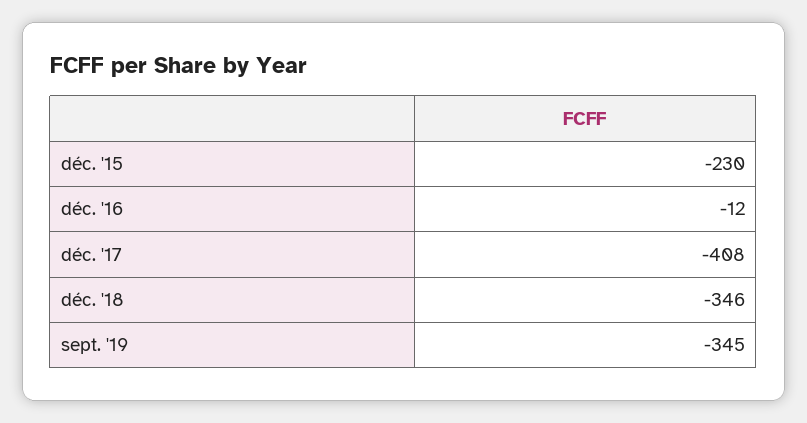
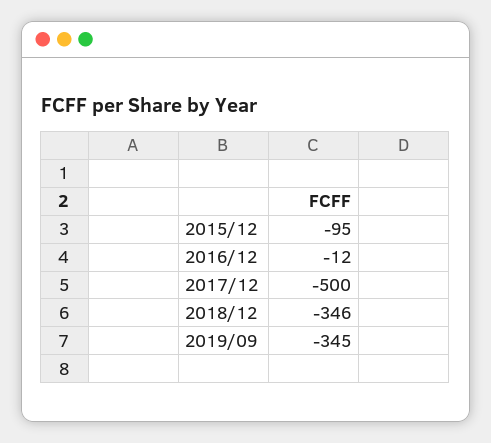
  {
-   "déc. '15": -230,
+   "déc. '15": -95,
    "déc. '16": -12,
-   "déc. '17": -408,
+   "déc. '17": -500,
    "déc. '18": -346,
    "sept. '19": -345
  }

